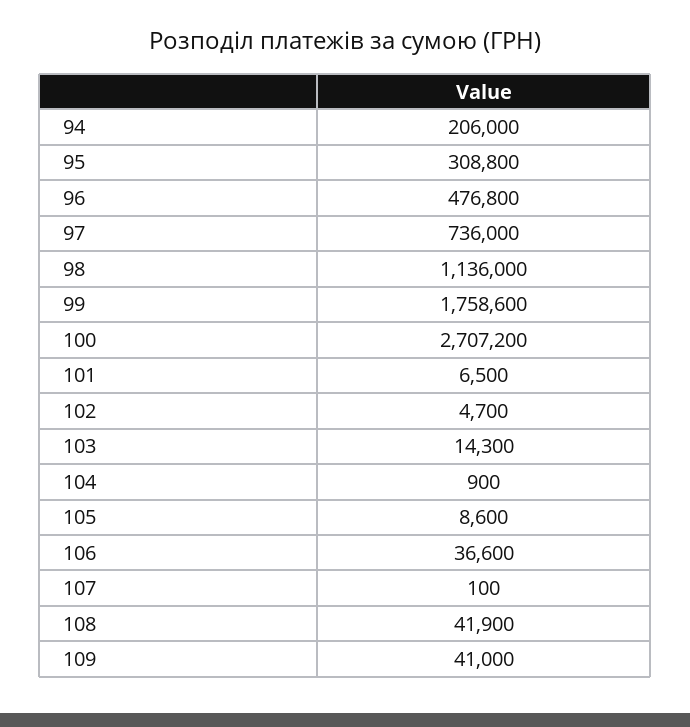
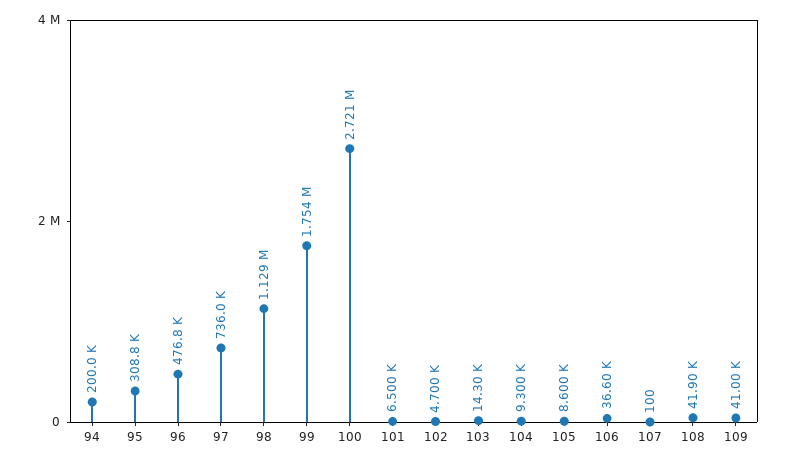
  {
-   "94": 206000,
+   "94": 200000,
    "95": 308800,
    "96": 476800,
    "97": 736000,
-   "98": 1136000,
+   "98": 1129000,
-   "99": 1758600,
+   "99": 1754000,
-   "100": 2707200,
+   "100": 2721000,
    "101": 6500,
    "102": 4700,
    "103": 14300,
-   "104": 900,
+   "104": 9300,
    "105": 8600,
    "106": 36600,
    "107": 100,
    "108": 41900,
    "109": 41000
  }

